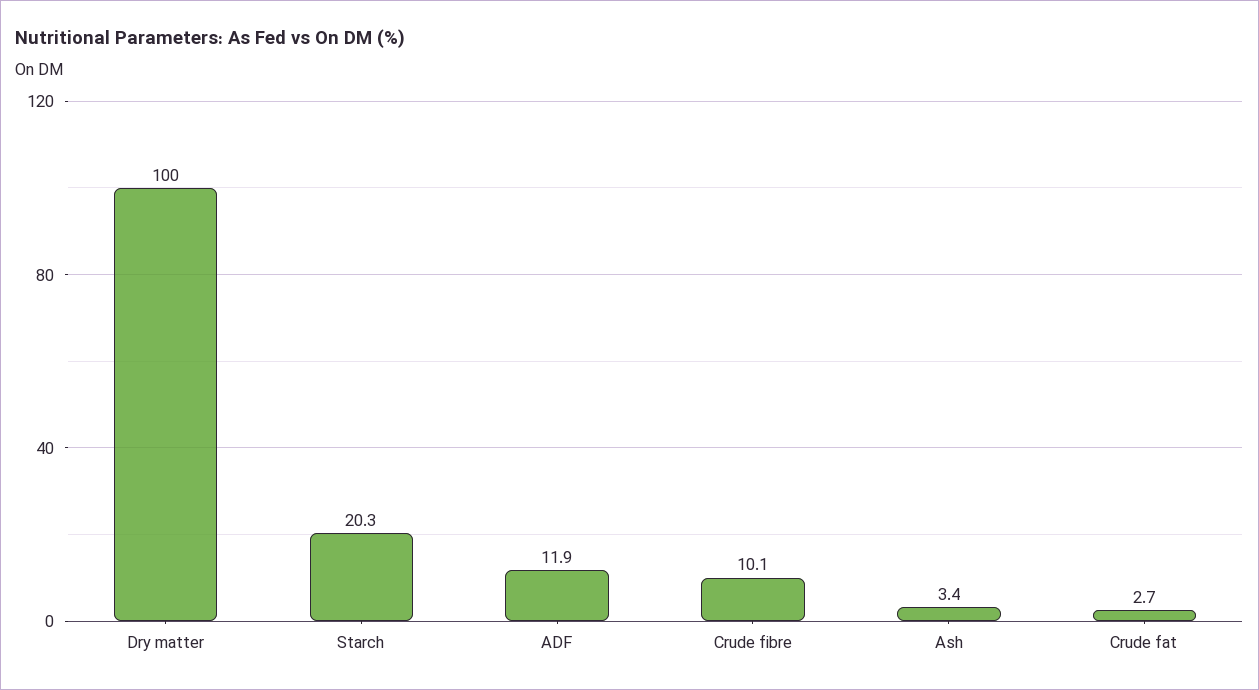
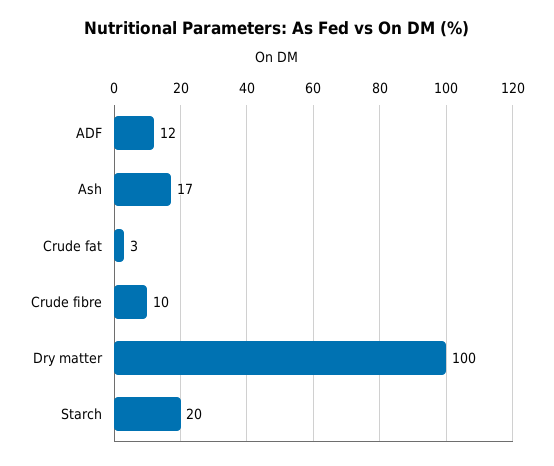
  {
    "Dry matter": 100,
    "Starch": 20.3,
    "ADF": 11.9,
    "Crude fibre": 10.1,
-   "Ash": 3.4,
+   "Ash": 17,
    "Crude fat": 2.7
  }

